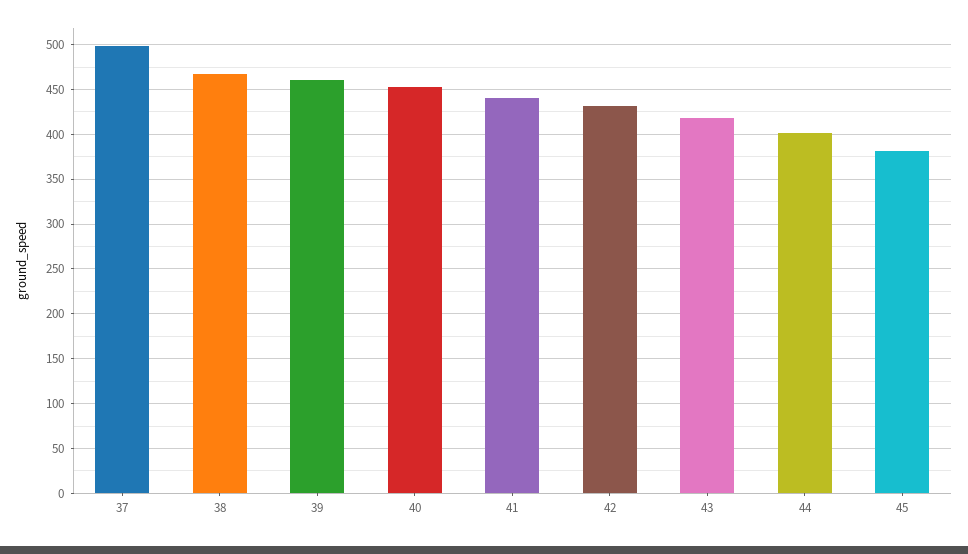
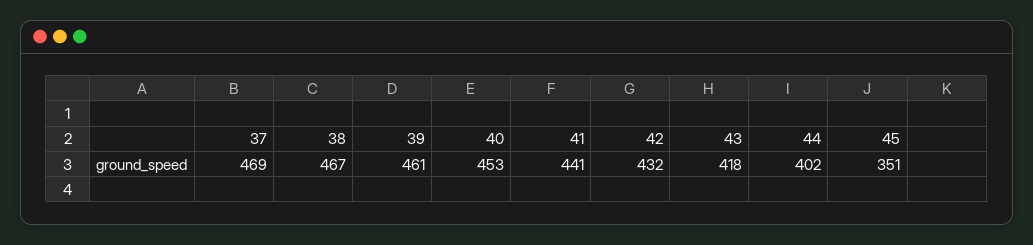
  {
-   "37": 500,
+   "37": 469,
    "38": 467,
    "39": 461,
    "40": 453,
    "41": 441,
    "42": 432,
    "43": 418,
    "44": 402,
-   "45": 380
+   "45": 351
  }

